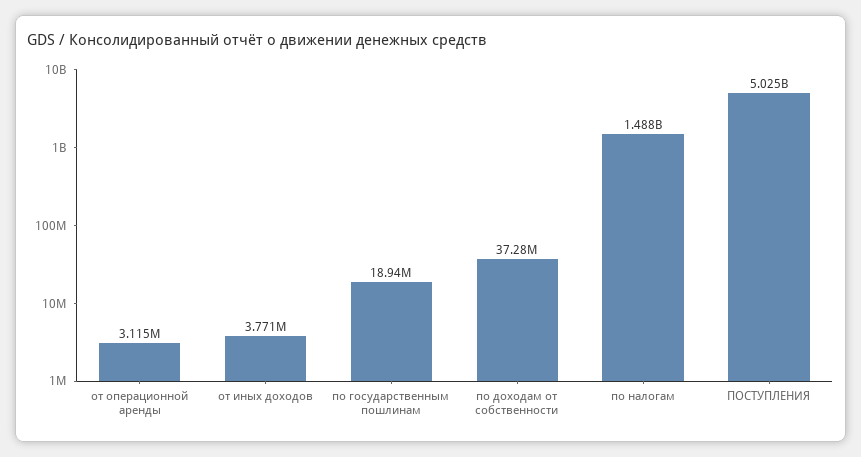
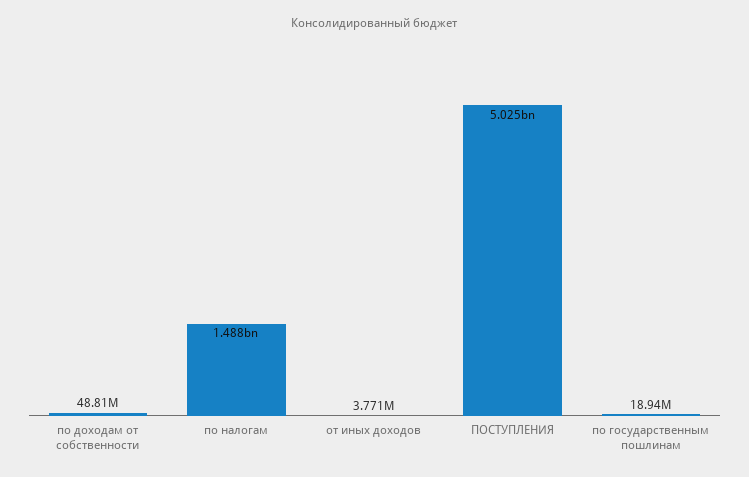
  {
-   "от операционной аренды": 3115000,
    "от иных доходов": 3771000,
    "по государственным пошлинам": 18940000,
-   "по доходам от собственности": 37280000,
+   "по доходам от собственности": 48810000,
    "по налогам": 1488000000,
    "ПОСТУПЛЕНИЯ": 5025000000
  }

